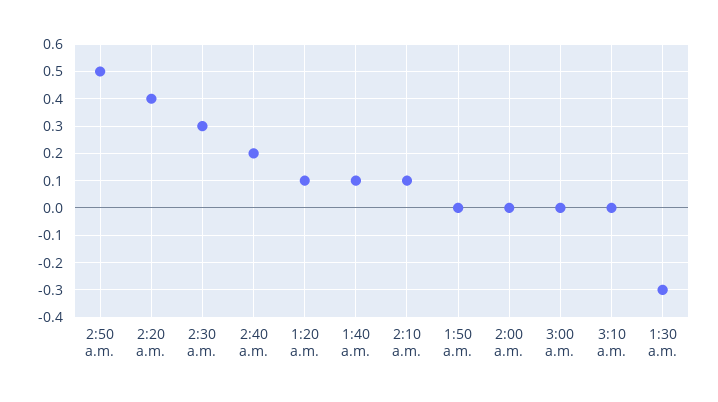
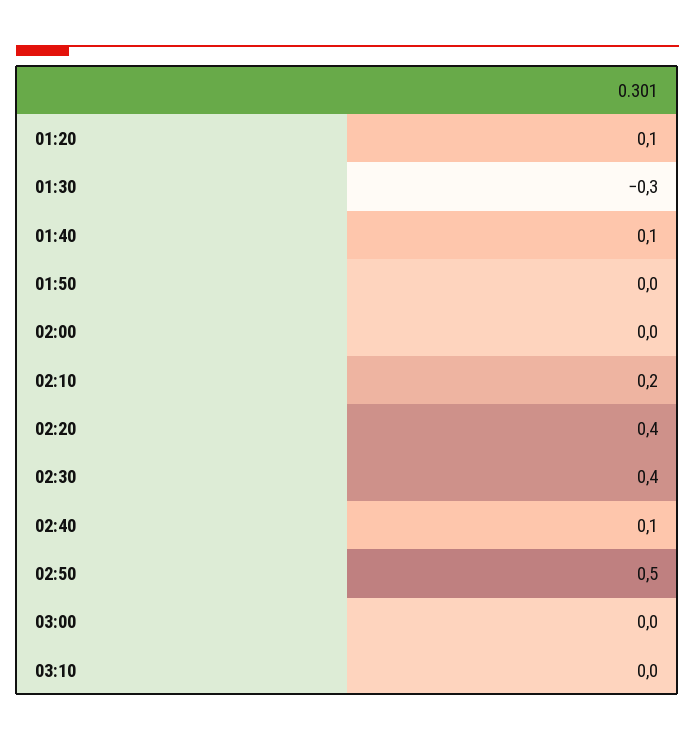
  {
    "2:50 a.m.": 0.5,
    "2:20 a.m.": 0.4,
-   "2:30 a.m.": 0.3,
+   "2:30 a.m.": 0.4,
-   "2:40 a.m.": 0.2,
+   "2:40 a.m.": 0.1,
    "1:20 a.m.": 0.1,
    "1:40 a.m.": 0.1,
-   "2:10 a.m.": 0.1,
+   "2:10 a.m.": 0.2,
    "1:50 a.m.": 0,
    "2:00 a.m.": 0,
    "3:00 a.m.": 0,
    "3:10 a.m.": 0,
    "1:30 a.m.": -0.3
  }

